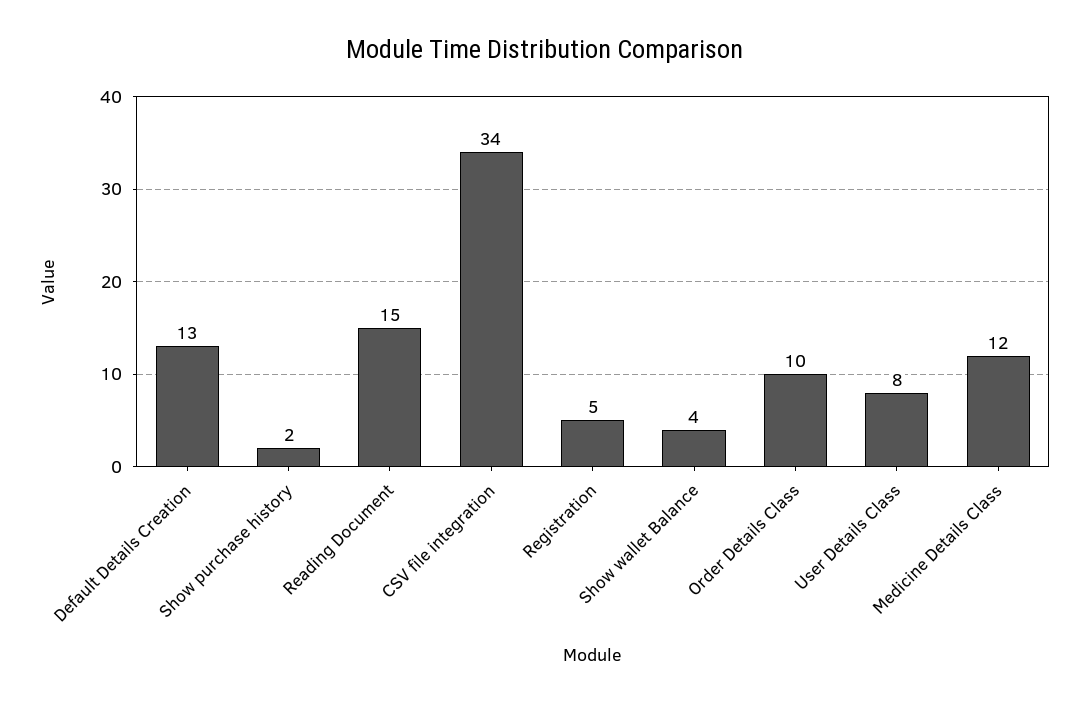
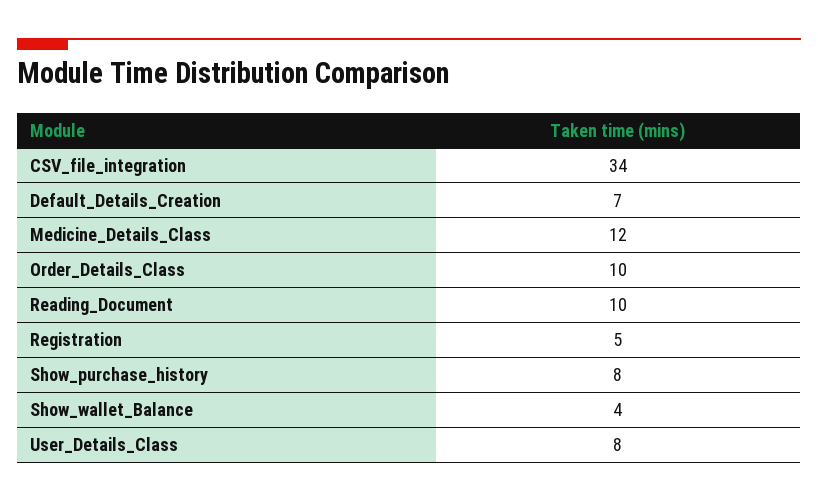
  {
-   "Default Details Creation": 13,
+   "Default Details Creation": 7,
-   "Show purchase history": 2,
+   "Show purchase history": 8,
-   "Reading Document": 15,
+   "Reading Document": 10,
    "CSV file integration": 34,
    "Registration": 5,
    "Show wallet Balance": 4,
    "Order Details Class": 10,
    "User Details Class": 8,
    "Medicine Details Class": 12
  }

